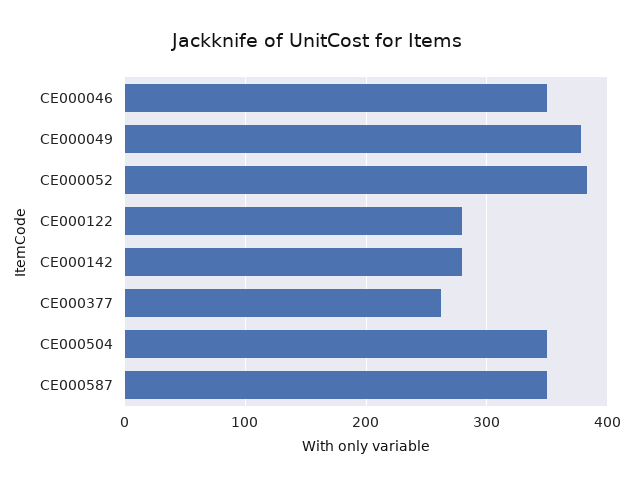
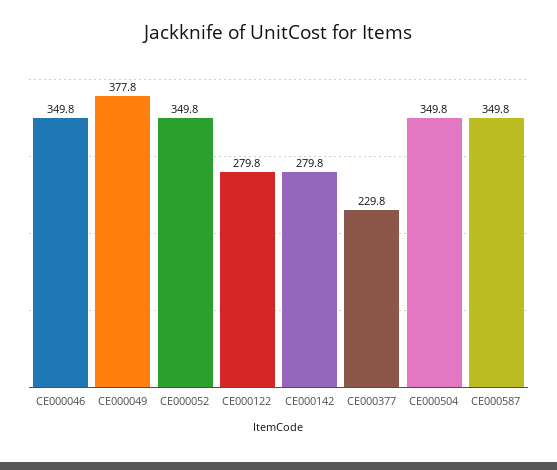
  {
    "CE000046": 349.8,
    "CE000049": 377.8,
-   "CE000052": 380,
+   "CE000052": 349.8,
    "CE000122": 279.8,
    "CE000142": 279.8,
-   "CE000377": 260,
+   "CE000377": 229.8,
    "CE000504": 349.8,
    "CE000587": 349.8
  }

